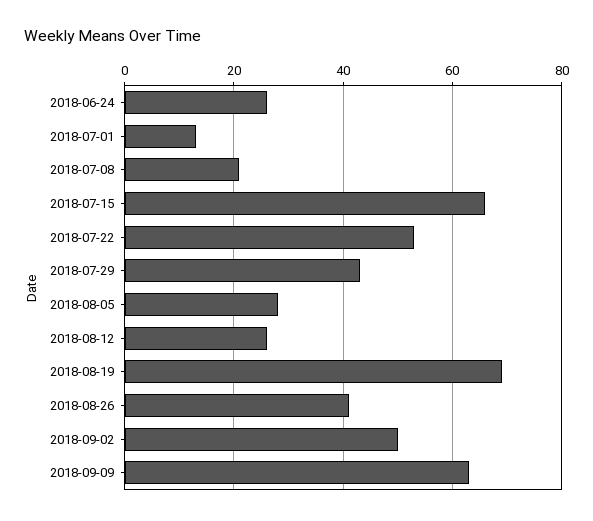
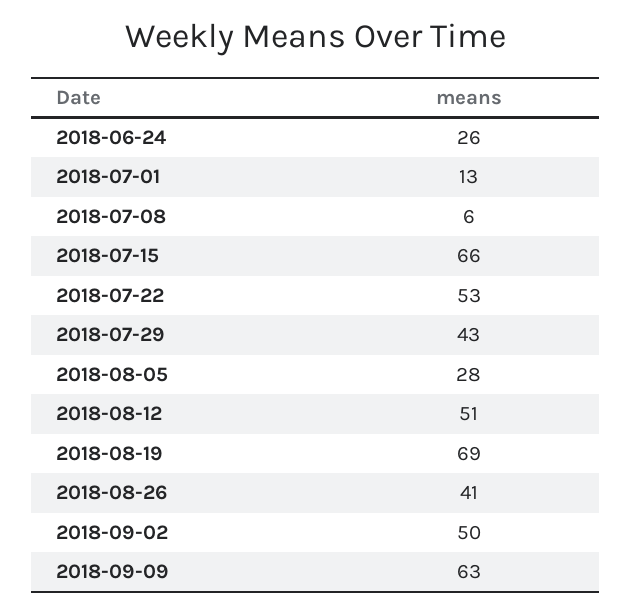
  {
    "2018-06-24": 26,
    "2018-07-01": 13,
-   "2018-07-08": 20,
+   "2018-07-08": 6,
    "2018-07-15": 66,
    "2018-07-22": 53,
    "2018-07-29": 43,
    "2018-08-05": 28,
-   "2018-08-12": 25,
+   "2018-08-12": 51,
    "2018-08-19": 69,
    "2018-08-26": 41,
    "2018-09-02": 50,
    "2018-09-09": 63
  }

